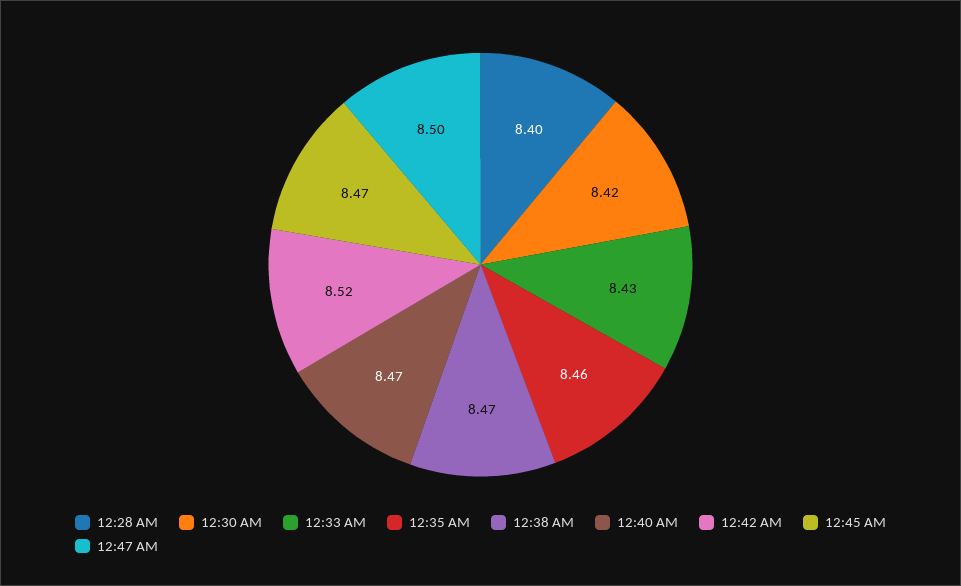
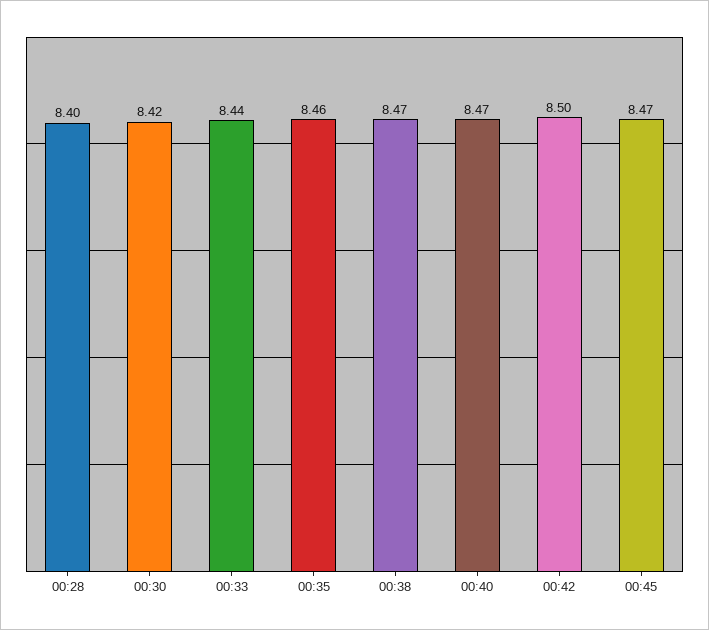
  {
    "12:28 AM": 8.4,
    "12:30 AM": 8.42,
-   "12:33 AM": 8.43,
+   "12:33 AM": 8.44,
    "12:35 AM": 8.46,
    "12:38 AM": 8.47,
    "12:40 AM": 8.47,
-   "12:42 AM": 8.52,
+   "12:42 AM": 8.5,
-   "12:45 AM": 8.47,
+   "12:45 AM": 8.47
-   "12:47 AM": 8.5
  }

